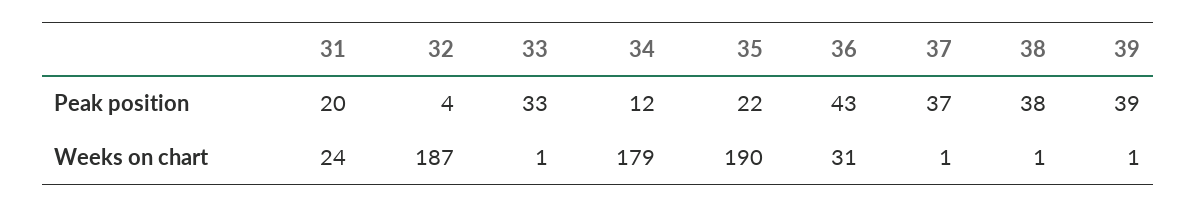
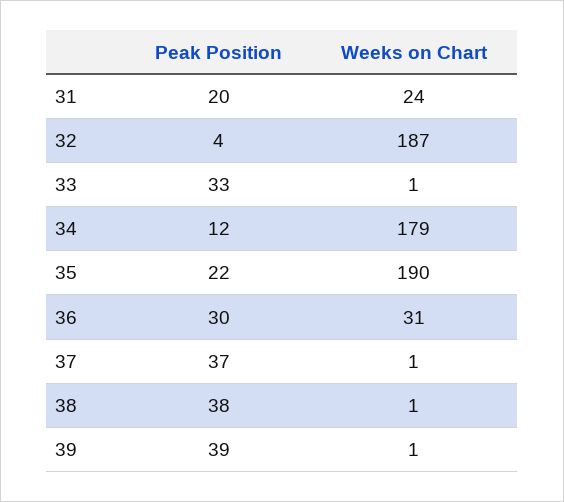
  {
    "31": {
      "Peak position": 20,
      "Weeks on chart": 24
    },
    "32": {
      "Peak position": 4,
      "Weeks on chart": 187
    },
    "33": {
      "Peak position": 33,
      "Weeks on chart": 1
    },
    "34": {
      "Peak position": 12,
      "Weeks on chart": 179
    },
    "35": {
      "Peak position": 22,
      "Weeks on chart": 190
    },
    "36": {
-     "Peak position": 43,
+     "Peak position": 30,
      "Weeks on chart": 31
    },
    "37": {
      "Peak position": 37,
      "Weeks on chart": 1
    },
    "38": {
      "Peak position": 38,
      "Weeks on chart": 1
    },
    "39": {
      "Peak position": 39,
      "Weeks on chart": 1
    }
  }

